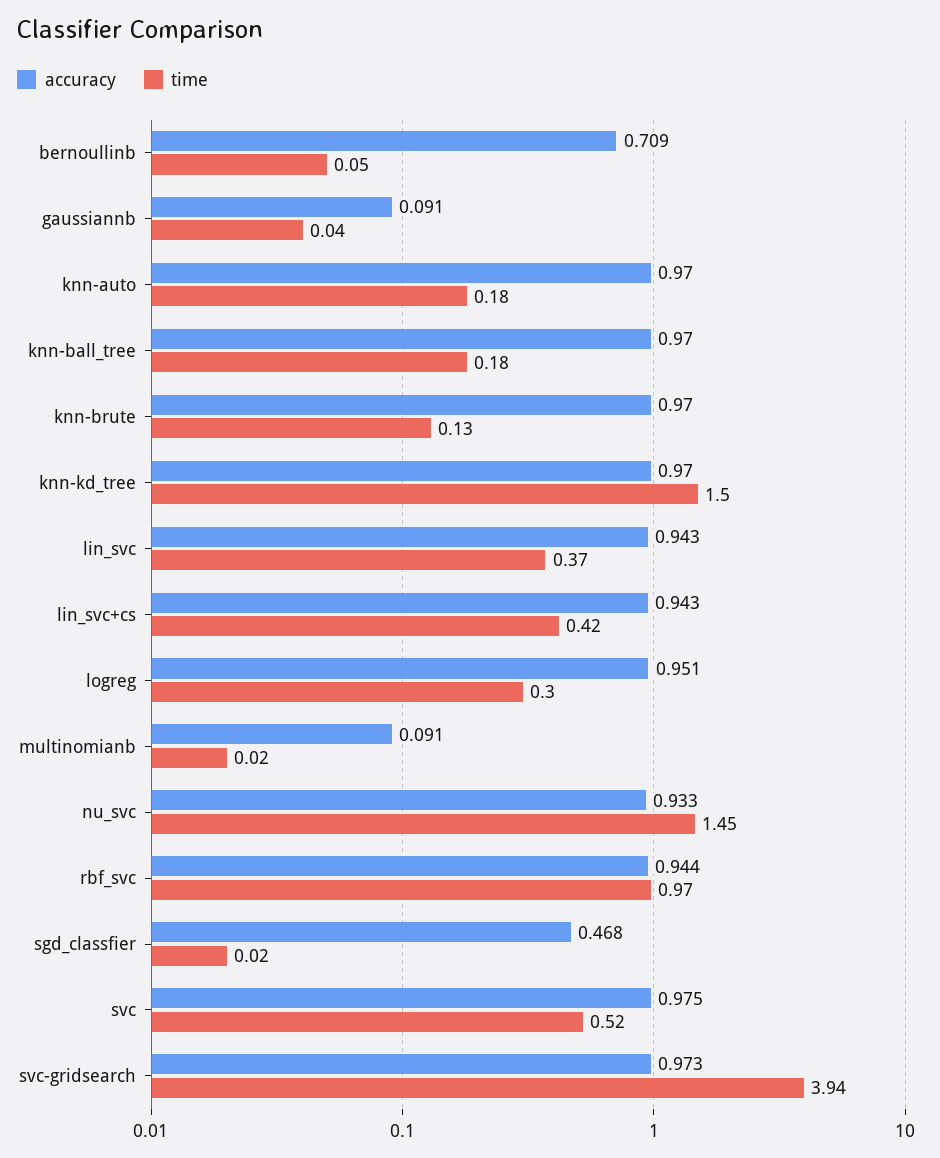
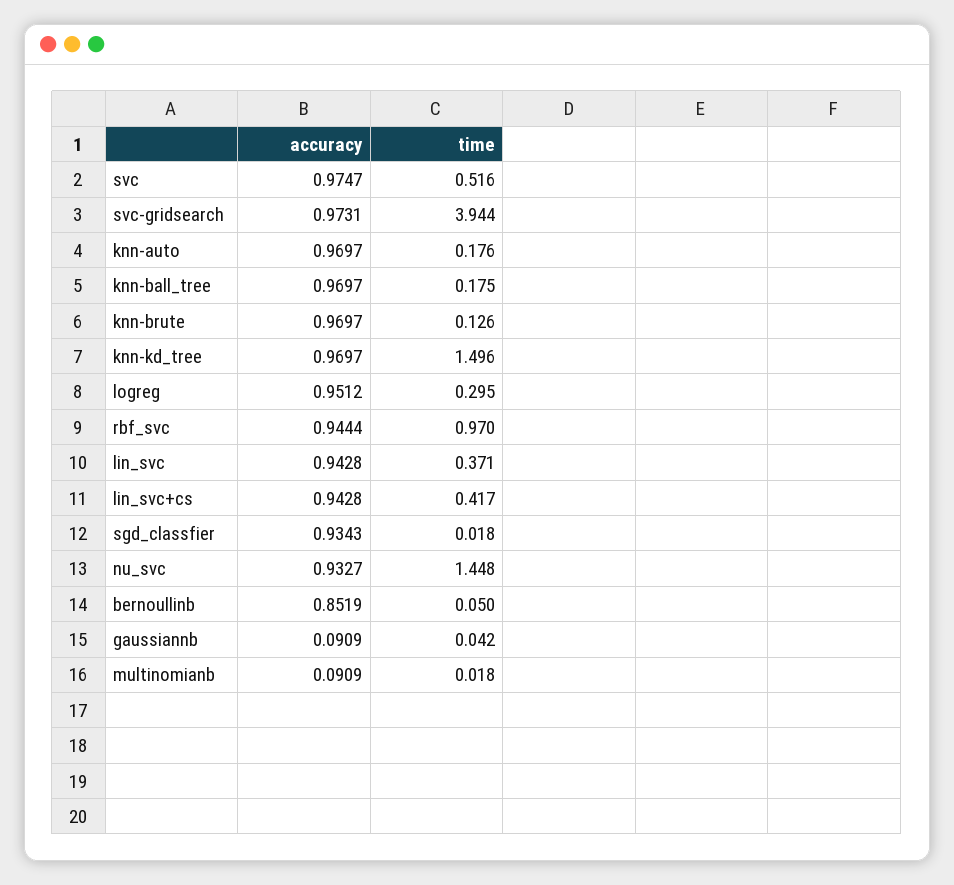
  {
    "accuracy": {
-     "bernoullinb": 0.709,
+     "bernoullinb": 0.8519,
      "gaussiannb": 0.0909,
      "knn-auto": 0.9697,
      "knn-ball_tree": 0.9697,
      "knn-brute": 0.9697,
      "knn-kd_tree": 0.9697,
      "lin_svc": 0.9428,
      "lin_svc+cs": 0.9428,
      "logreg": 0.9512,
      "multinomianb": 0.0909,
      "nu_svc": 0.9327,
      "rbf_svc": 0.9444,
-     "sgd_classfier": 0.468,
+     "sgd_classfier": 0.9343,
      "svc": 0.9747,
      "svc-gridsearch": 0.9731
    },
    "time": {
      "bernoullinb": 0.05,
      "gaussiannb": 0.042,
      "knn-auto": 0.176,
      "knn-ball_tree": 0.175,
      "knn-brute": 0.126,
      "knn-kd_tree": 1.496,
      "lin_svc": 0.371,
      "lin_svc+cs": 0.417,
      "logreg": 0.295,
      "multinomianb": 0.018,
      "nu_svc": 1.448,
      "rbf_svc": 0.97,
      "sgd_classfier": 0.018,
      "svc": 0.516,
      "svc-gridsearch": 3.944
    }
  }

